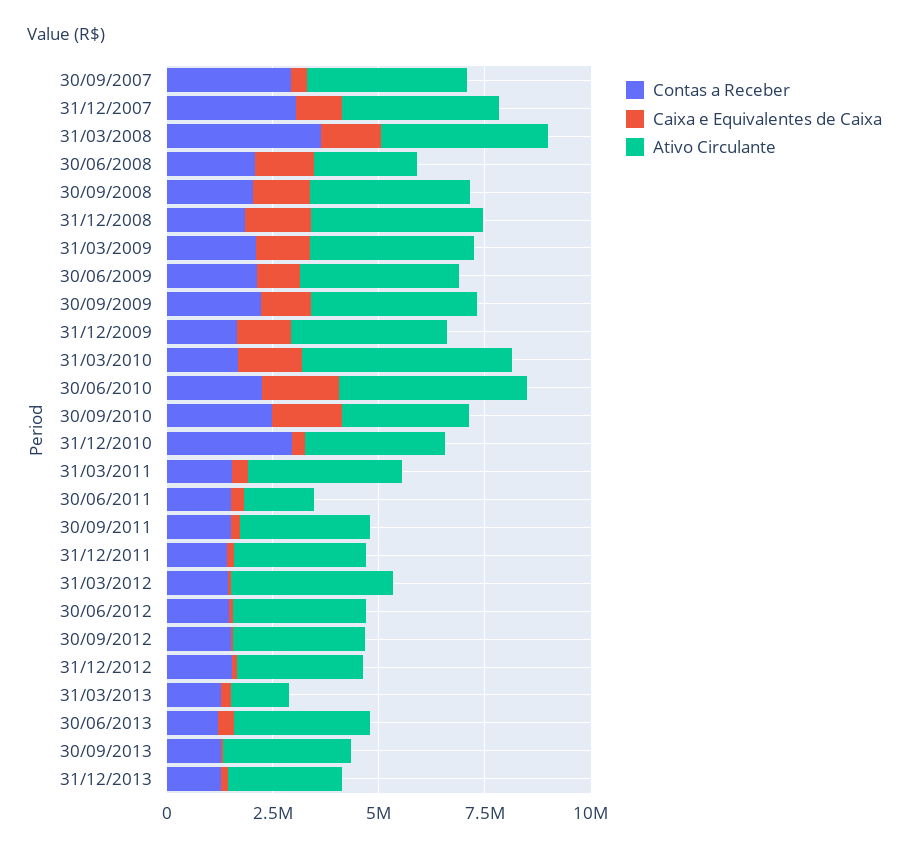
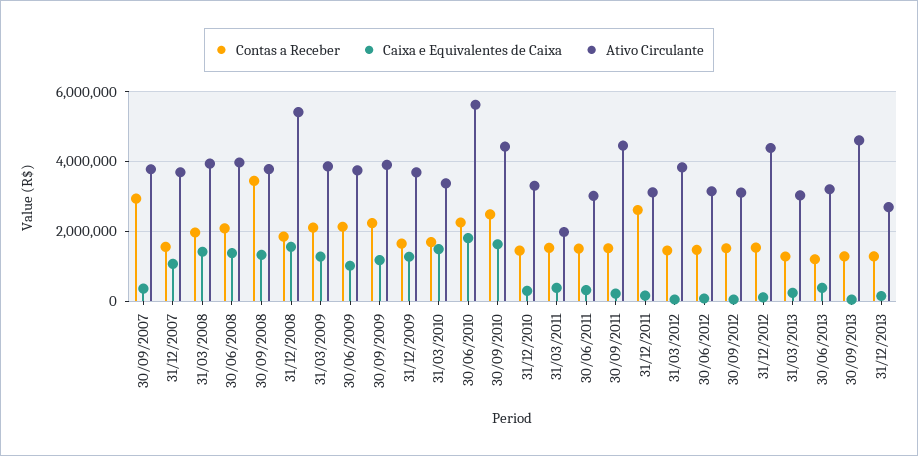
  {
    "Contas a Receber": {
      "30/09/2007": 3000000,
-     "31/12/2007": 3000000,
+     "31/12/2007": 1600000,
-     "31/03/2008": 3500000,
+     "31/03/2008": 2000000,
      "30/06/2008": 2000000,
-     "30/09/2008": 2000000,
+     "30/09/2008": 3400000,
      "31/12/2008": 1800000,
      "31/03/2009": 2200000,
      "30/06/2009": 2200000,
      "30/09/2009": 2200000,
      "31/12/2009": 1600000,
      "31/03/2010": 1600000,
      "30/06/2010": 2200000,
      "30/09/2010": 2400000,
-     "31/12/2010": 3000000,
+     "31/12/2010": 1400000,
      "31/03/2011": 1600000,
      "30/06/2011": 1600000,
      "30/09/2011": 1600000,
-     "31/12/2011": 1500000,
+     "31/12/2011": 2600000,
      "31/03/2012": 1400000,
      "30/06/2012": 1400000,
      "30/09/2012": 1600000,
      "31/12/2012": 1600000,
      "31/03/2013": 1200000,
      "30/06/2013": 1200000,
      "30/09/2013": 1200000,
      "31/12/2013": 1200000
    },
    "Caixa e Equivalentes de Caixa": {
      "30/09/2007": 400000,
      "31/12/2007": 1000000,
      "31/03/2008": 1400000,
      "30/06/2008": 1400000,
      "30/09/2008": 1400000,
      "31/12/2008": 1600000,
      "31/03/2009": 1200000,
      "30/06/2009": 1000000,
      "30/09/2009": 1200000,
      "31/12/2009": 1200000,
      "31/03/2010": 1400000,
      "30/06/2010": 1800000,
      "30/09/2010": 1600000,
      "31/12/2010": 400000,
      "31/03/2011": 400000,
      "30/06/2011": 400000,
      "30/09/2011": 200000,
      "31/12/2011": 200000,
      "31/03/2012": 0,
      "30/06/2012": 0,
      "30/09/2012": 0,
      "31/12/2012": 200000,
      "31/03/2013": 200000,
      "30/06/2013": 400000,
      "30/09/2013": 0,
      "31/12/2013": 200000
    },
    "Ativo Circulante": {
      "30/09/2007": 3800000,
      "31/12/2007": 3600000,
      "31/03/2008": 4000000,
-     "30/06/2008": 2500000,
+     "30/06/2008": 4000000,
      "30/09/2008": 3800000,
-     "31/12/2008": 4000000,
+     "31/12/2008": 5400000,
      "31/03/2009": 3800000,
      "30/06/2009": 3800000,
      "30/09/2009": 4000000,
      "31/12/2009": 3600000,
-     "31/03/2010": 5000000,
+     "31/03/2010": 3400000,
-     "30/06/2010": 4500000,
+     "30/06/2010": 5600000,
-     "30/09/2010": 3000000,
+     "30/09/2010": 4400000,
      "31/12/2010": 3400000,
-     "31/03/2011": 3500000,
+     "31/03/2011": 2000000,
-     "30/06/2011": 1500000,
+     "30/06/2011": 3000000,
-     "30/09/2011": 3000000,
+     "30/09/2011": 4400000,
      "31/12/2011": 3200000,
      "31/03/2012": 3800000,
      "30/06/2012": 3200000,
      "30/09/2012": 3200000,
-     "31/12/2012": 3000000,
+     "31/12/2012": 4400000,
-     "31/03/2013": 1500000,
+     "31/03/2013": 3000000,
      "30/06/2013": 3200000,
-     "30/09/2013": 3000000,
+     "30/09/2013": 4600000,
      "31/12/2013": 2600000
    }
  }

